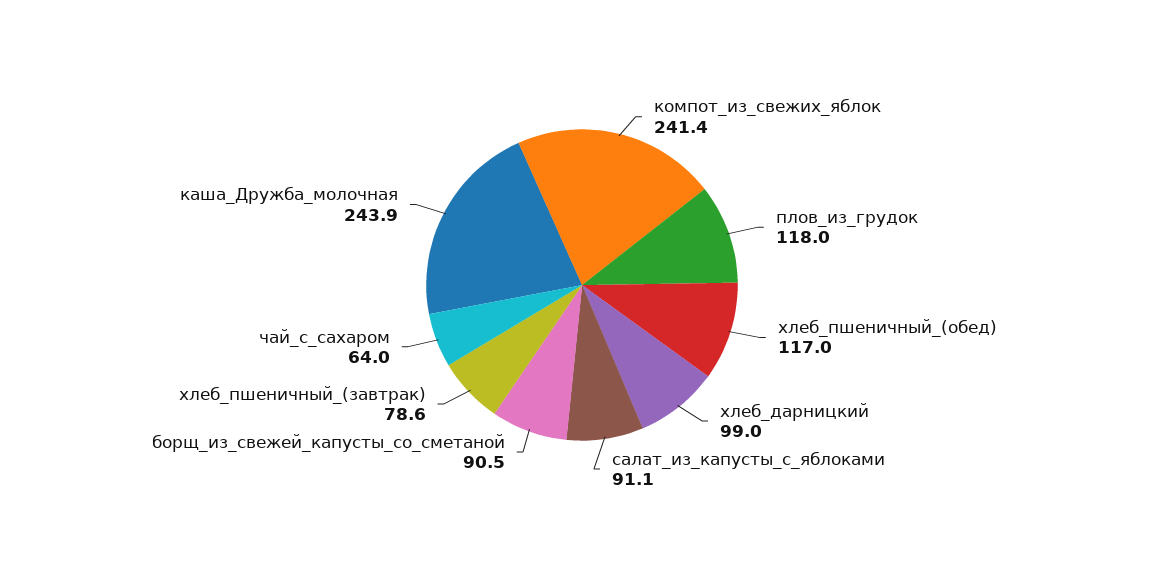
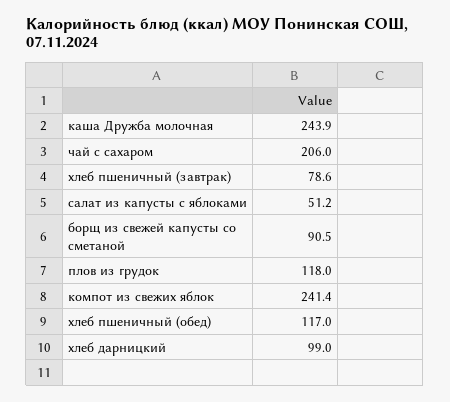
  {
    "компот_из_свежих_яблок": 241.4,
    "плов_из_грудок": 118,
    "хлеб_пшеничный_(обед)": 117,
    "хлеб_дарницкий": 99,
-   "салат_из_капусты_с_яблоками": 91.1,
+   "салат_из_капусты_с_яблоками": 51.2,
    "борщ_из_свежей_капусты_со_сметаной": 90.5,
    "хлеб_пшеничный_(завтрак)": 78.6,
-   "чай_с_сахаром": 64,
+   "чай_с_сахаром": 206,
    "каша_Дружба_молочная": 243.9
  }

